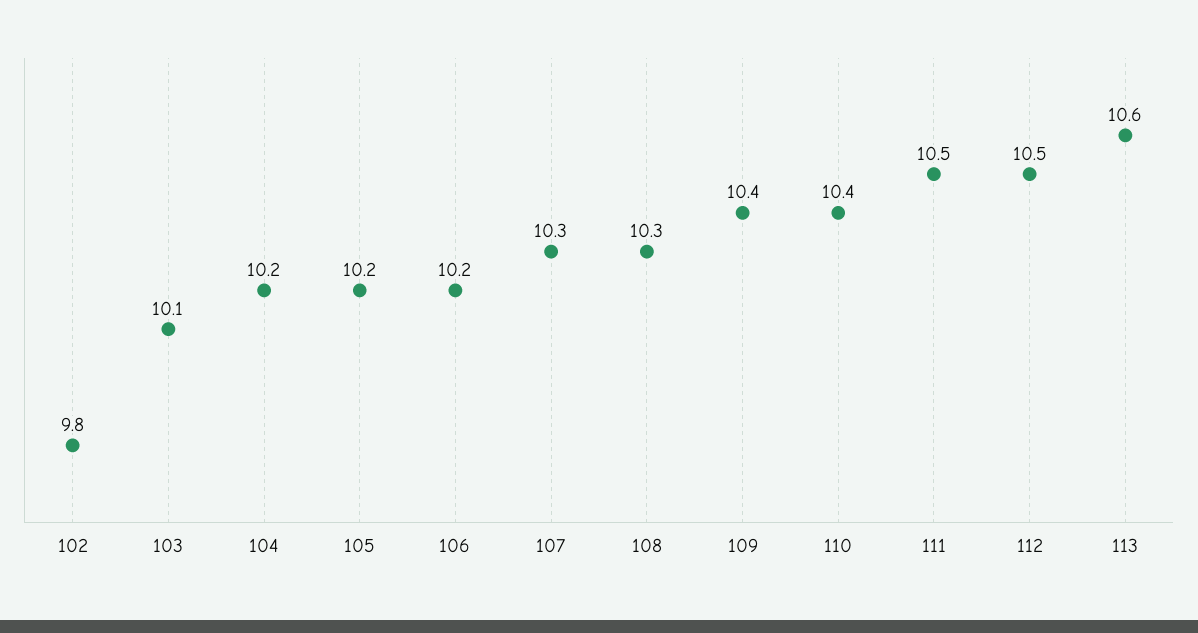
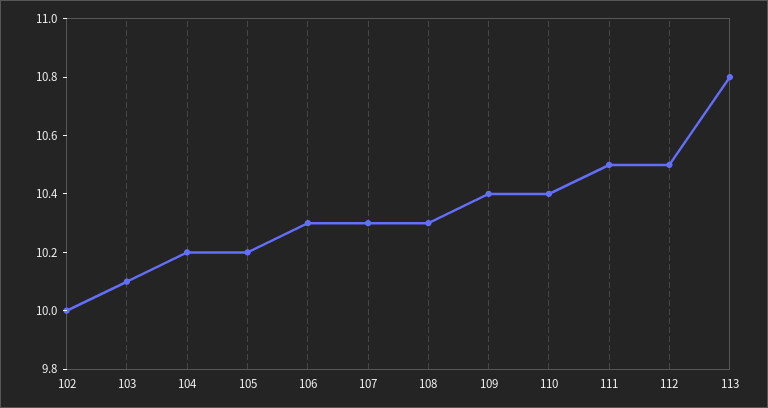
  {
-   "102": 9.8,
+   "102": 10,
    "103": 10.1,
    "104": 10.2,
    "105": 10.2,
-   "106": 10.2,
+   "106": 10.3,
    "107": 10.3,
    "108": 10.3,
    "109": 10.4,
    "110": 10.4,
    "111": 10.5,
    "112": 10.5,
-   "113": 10.6
+   "113": 10.8
  }

